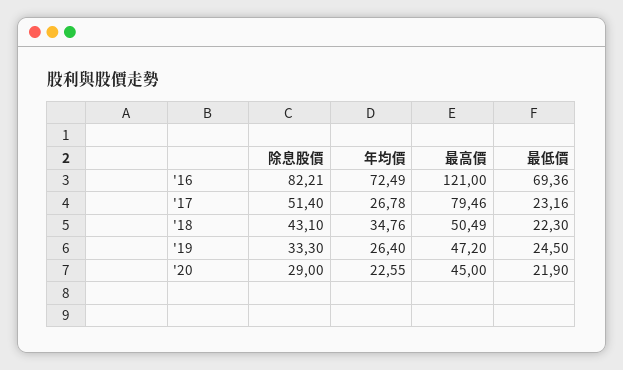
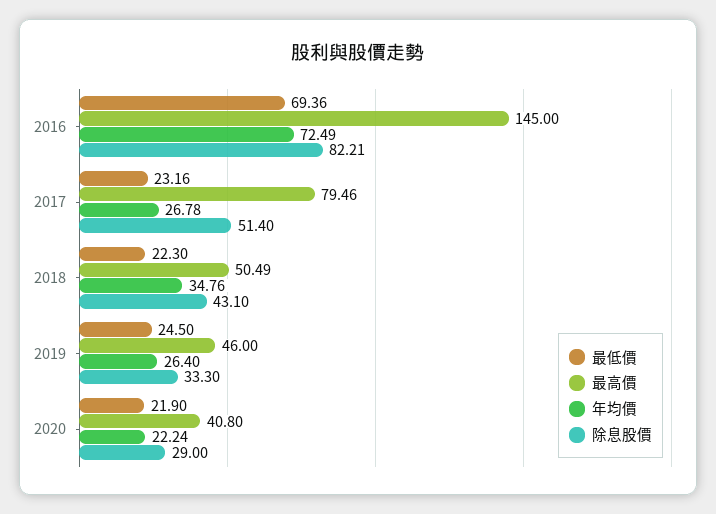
  {
    "除息股價": {
      "'16": 82.21,
      "'17": 51.4,
      "'18": 43.1,
      "'19": 33.3,
      "'20": 29
    },
    "年均價": {
      "'16": 72.49,
      "'17": 26.78,
      "'18": 34.76,
      "'19": 26.4,
-     "'20": 22.55
+     "'20": 22.24
    },
    "最高價": {
-     "'16": 121,
+     "'16": 145,
      "'17": 79.46,
      "'18": 50.49,
-     "'19": 47.2,
+     "'19": 46,
-     "'20": 45
+     "'20": 40.8
    },
    "最低價": {
      "'16": 69.36,
      "'17": 23.16,
      "'18": 22.3,
      "'19": 24.5,
      "'20": 21.9
    }
  }

